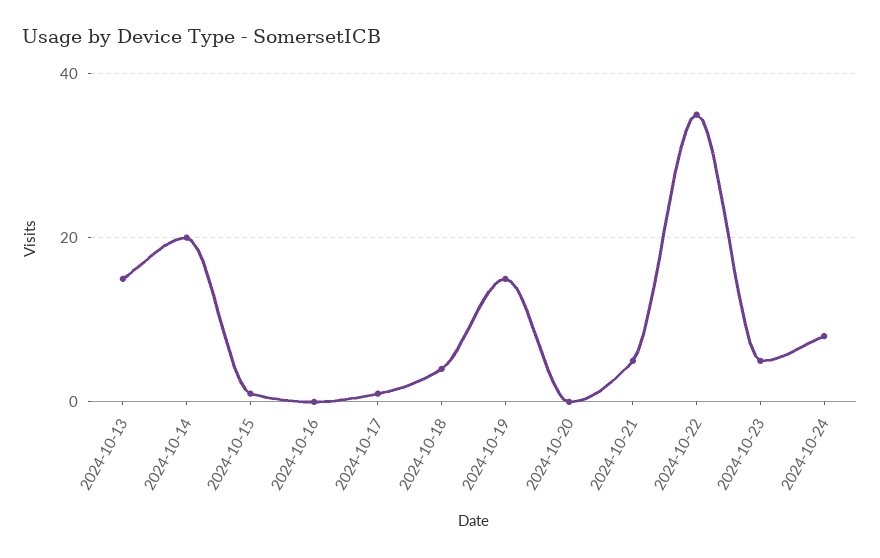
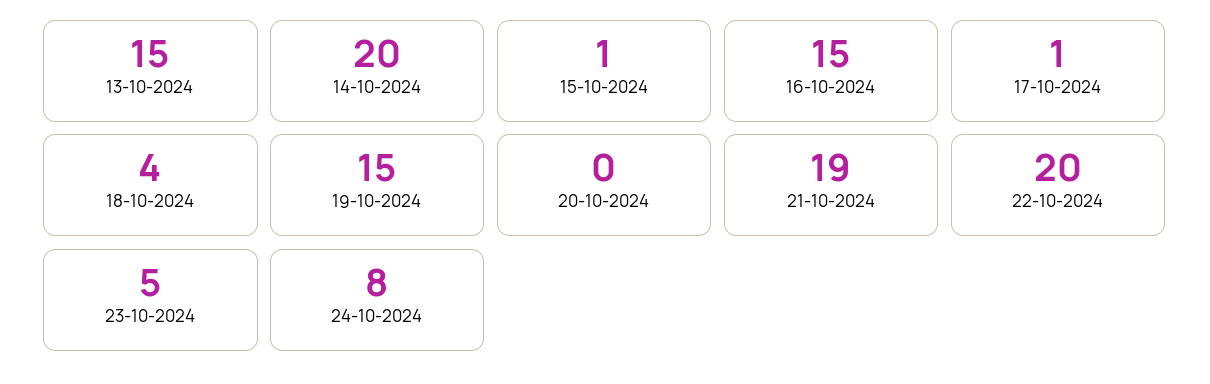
  {
    "2024-10-13": 15,
    "2024-10-14": 20,
    "2024-10-15": 1,
-   "2024-10-16": 0,
+   "2024-10-16": 15,
    "2024-10-17": 1,
    "2024-10-18": 4,
    "2024-10-19": 15,
    "2024-10-20": 0,
-   "2024-10-21": 5,
+   "2024-10-21": 19,
-   "2024-10-22": 35,
+   "2024-10-22": 20,
    "2024-10-23": 5,
    "2024-10-24": 8
  }

